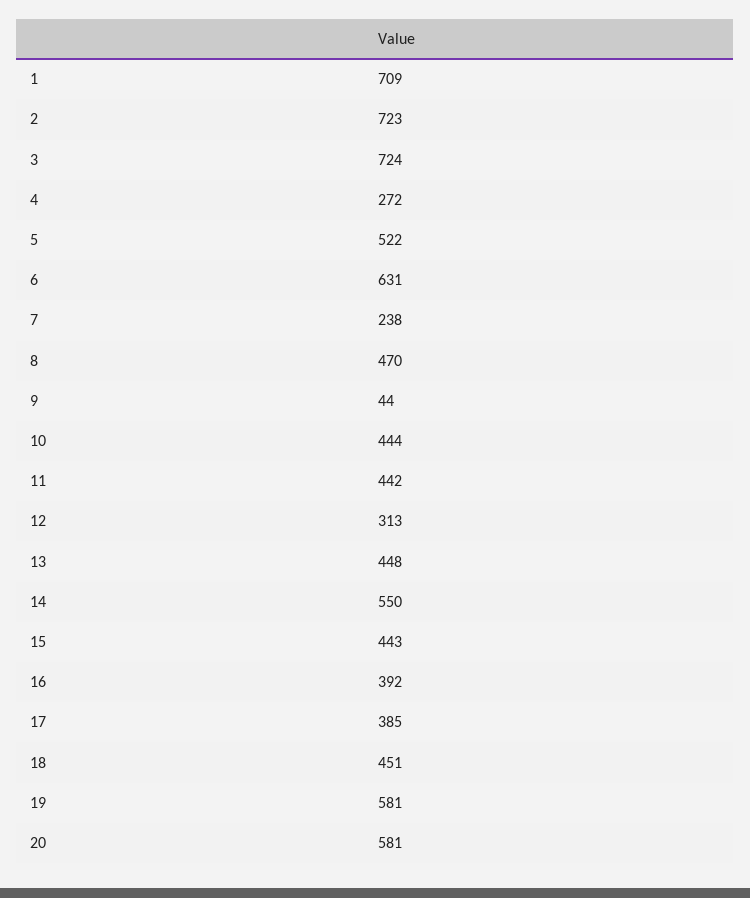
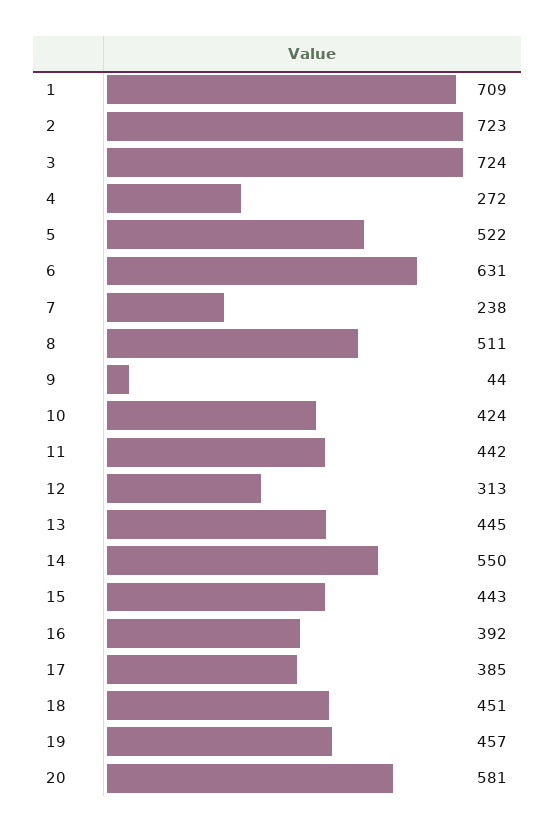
  {
    "1": 709,
    "2": 723,
    "3": 724,
    "4": 272,
    "5": 522,
    "6": 631,
    "7": 238,
-   "8": 470,
+   "8": 511,
    "9": 44,
-   "10": 444,
+   "10": 424,
    "11": 442,
    "12": 313,
-   "13": 448,
+   "13": 445,
    "14": 550,
    "15": 443,
    "16": 392,
    "17": 385,
    "18": 451,
-   "19": 581,
+   "19": 457,
    "20": 581
  }

